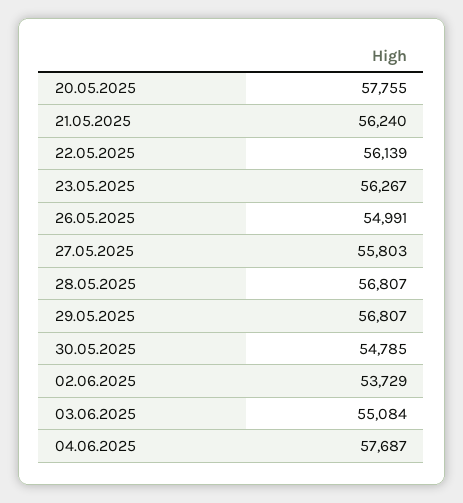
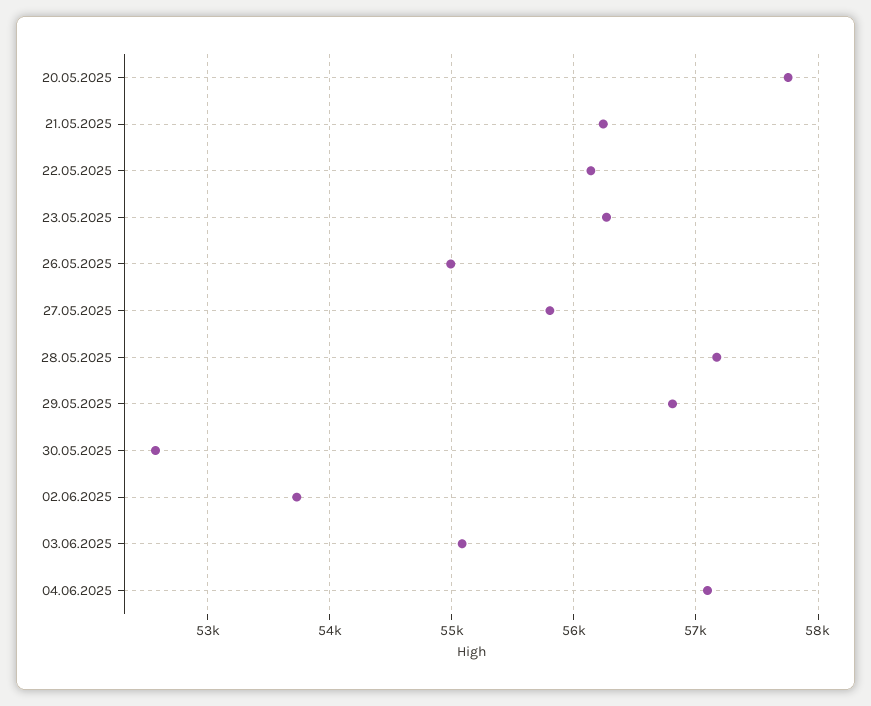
  {
    "20.05.2025": 57755,
    "21.05.2025": 56240,
    "22.05.2025": 56139,
    "23.05.2025": 56267,
    "26.05.2025": 54991,
    "27.05.2025": 55803,
-   "28.05.2025": 56807,
+   "28.05.2025": 57200,
    "29.05.2025": 56807,
-   "30.05.2025": 54785,
+   "30.05.2025": 52600,
    "02.06.2025": 53729,
    "03.06.2025": 55084,
-   "04.06.2025": 57687
+   "04.06.2025": 57100
  }

